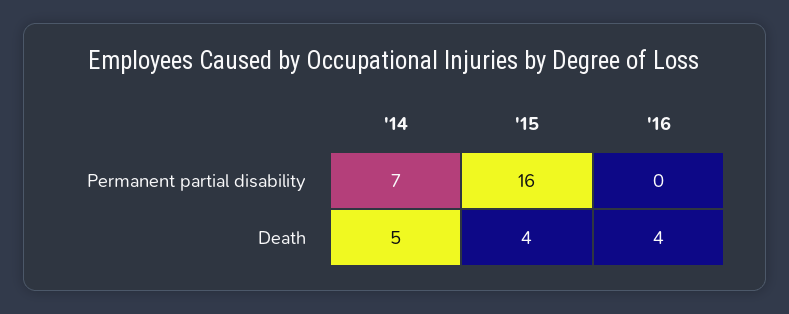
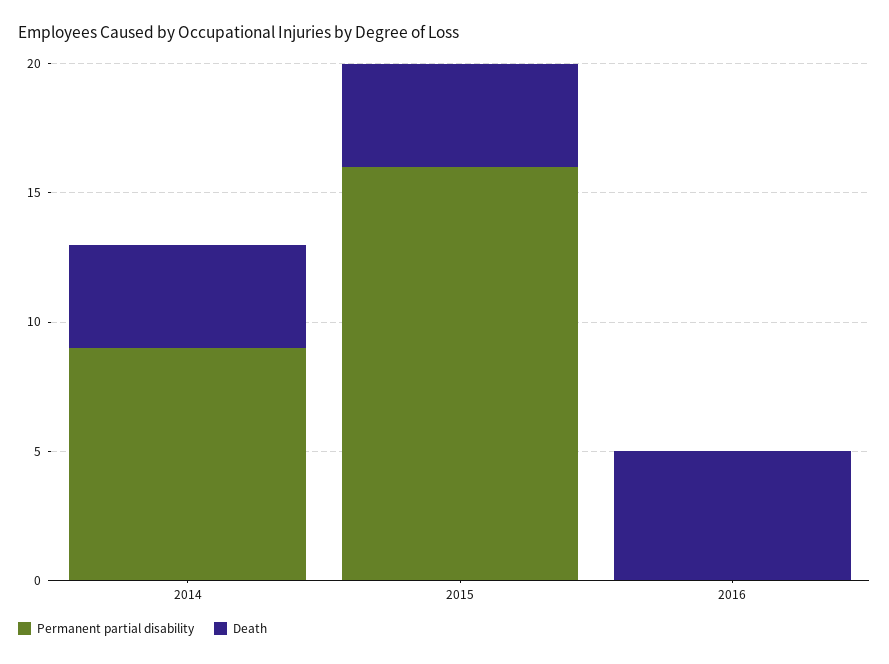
  {
    "Permanent partial disability": {
-     "'14": 7,
+     "'14": 9,
      "'15": 16,
      "'16": 0
    },
    "Death": {
-     "'14": 5,
+     "'14": 4,
      "'15": 4,
-     "'16": 4
+     "'16": 5
    }
  }

